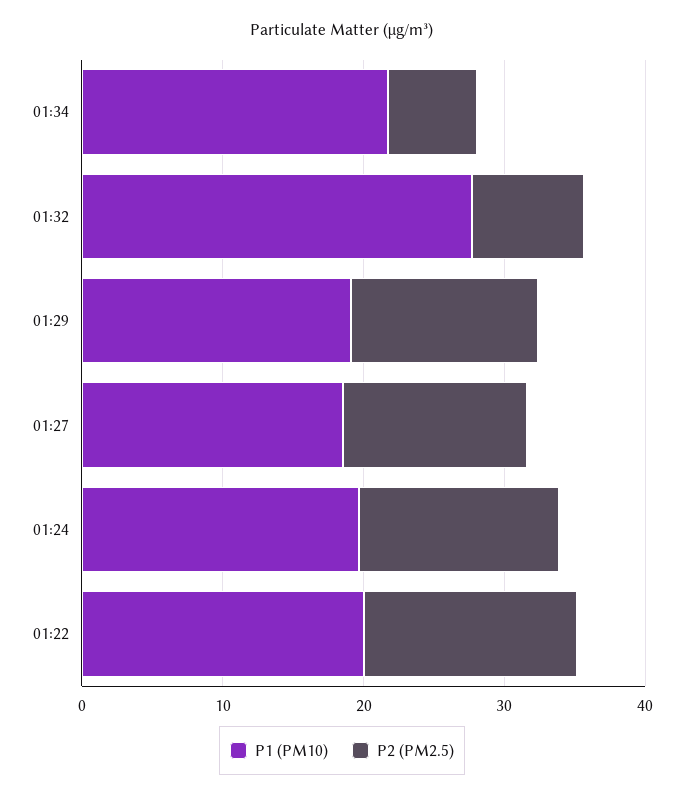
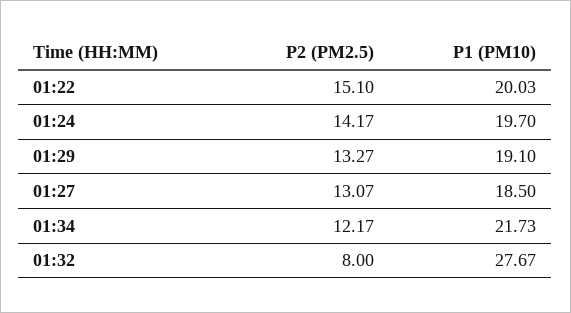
  {
    "P1 (PM10)": {
      "01:34": 21.73,
      "01:32": 27.67,
      "01:29": 19.1,
      "01:27": 18.5,
      "01:24": 19.7,
      "01:22": 20.03
    },
    "P2 (PM2.5)": {
-     "01:34": 6,
+     "01:34": 12.17,
      "01:32": 8,
      "01:29": 13.27,
      "01:27": 13.07,
      "01:24": 14.17,
      "01:22": 15.1
    }
  }

